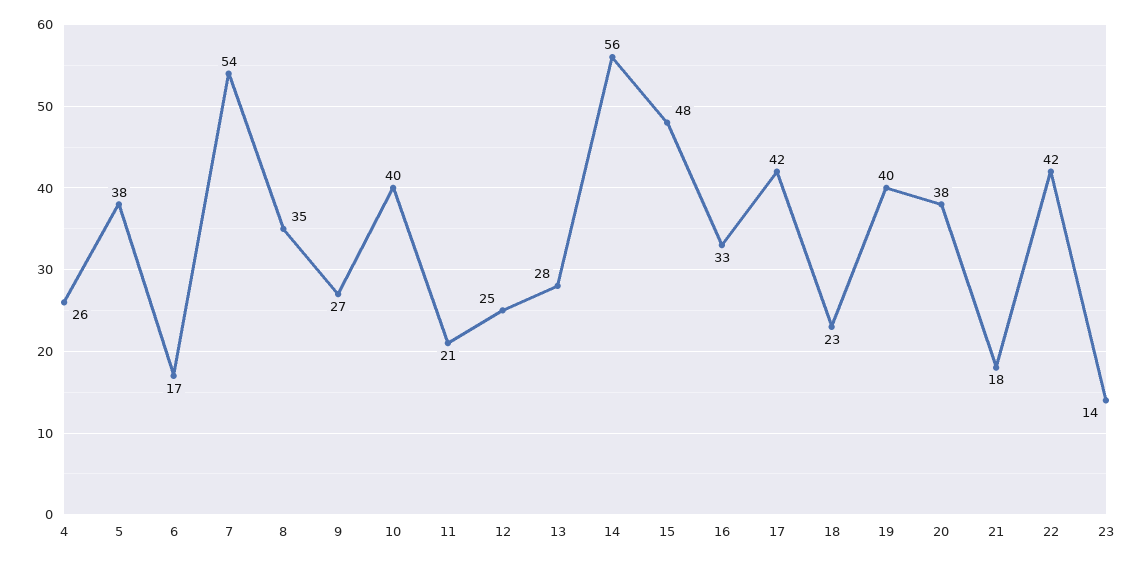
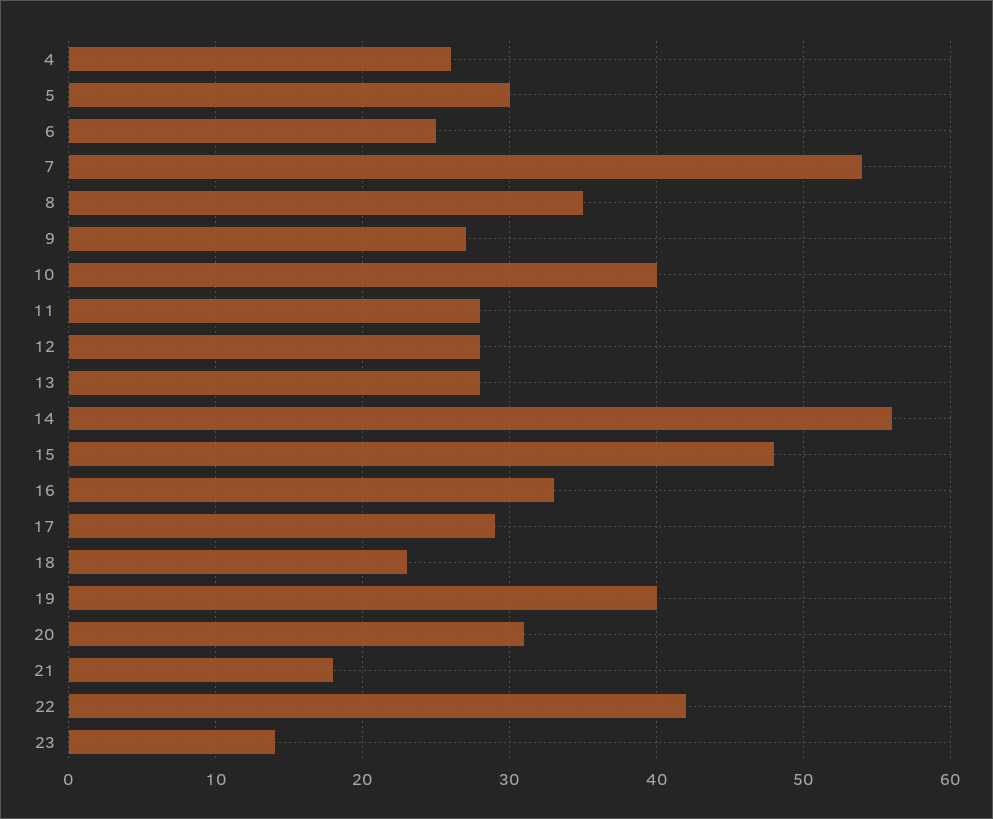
  {
    "4": 26,
-   "5": 38,
+   "5": 30,
-   "6": 17,
+   "6": 25,
    "7": 54,
    "8": 35,
    "9": 27,
    "10": 40,
-   "11": 21,
+   "11": 28,
-   "12": 25,
+   "12": 28,
    "13": 28,
    "14": 56,
    "15": 48,
    "16": 33,
-   "17": 42,
+   "17": 29,
    "18": 23,
    "19": 40,
-   "20": 38,
+   "20": 31,
    "21": 18,
    "22": 42,
    "23": 14
  }

